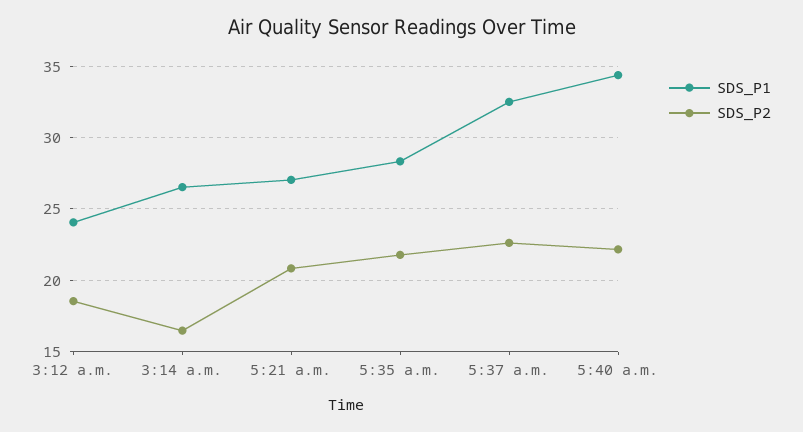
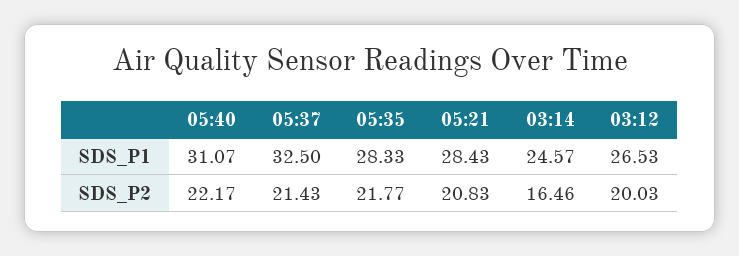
  {
    "SDS_P1": {
-     "3:12 a.m.": 24,
+     "3:12 a.m.": 26.53,
-     "3:14 a.m.": 26.5,
+     "3:14 a.m.": 24.57,
-     "5:21 a.m.": 27,
+     "5:21 a.m.": 28.43,
      "5:35 a.m.": 28.33,
      "5:37 a.m.": 32.5,
-     "5:40 a.m.": 34.5
+     "5:40 a.m.": 31.07
    },
    "SDS_P2": {
-     "3:12 a.m.": 18.5,
+     "3:12 a.m.": 20.03,
      "3:14 a.m.": 16.46,
      "5:21 a.m.": 20.83,
      "5:35 a.m.": 21.77,
-     "5:37 a.m.": 22.5,
+     "5:37 a.m.": 21.43,
      "5:40 a.m.": 22.17
    }
  }

